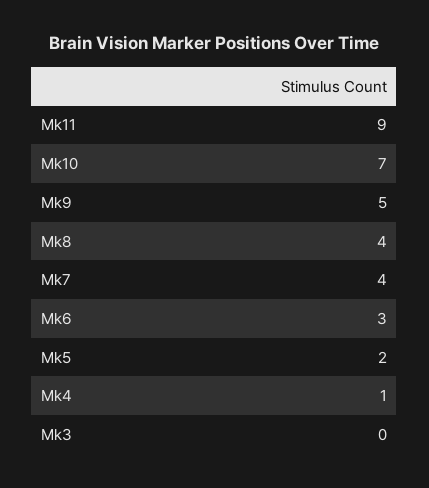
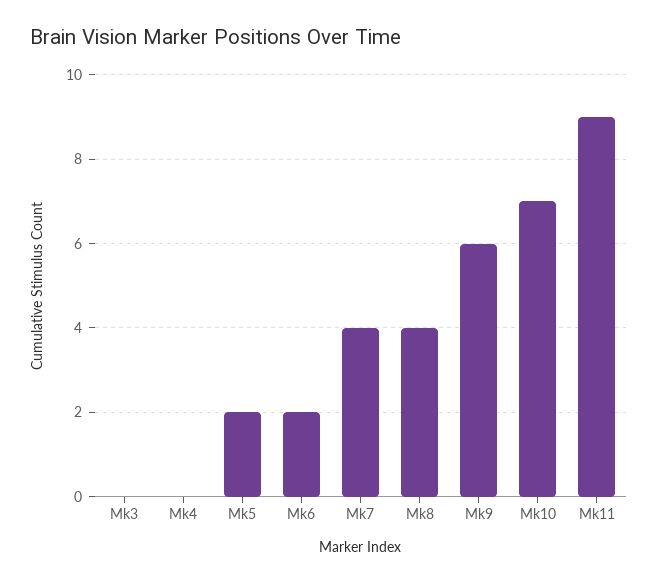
  {
    "Mk11": 9,
    "Mk10": 7,
-   "Mk9": 5,
+   "Mk9": 6,
    "Mk8": 4,
    "Mk7": 4,
-   "Mk6": 3,
+   "Mk6": 2,
    "Mk5": 2,
-   "Mk4": 1,
+   "Mk4": 0,
    "Mk3": 0
  }

